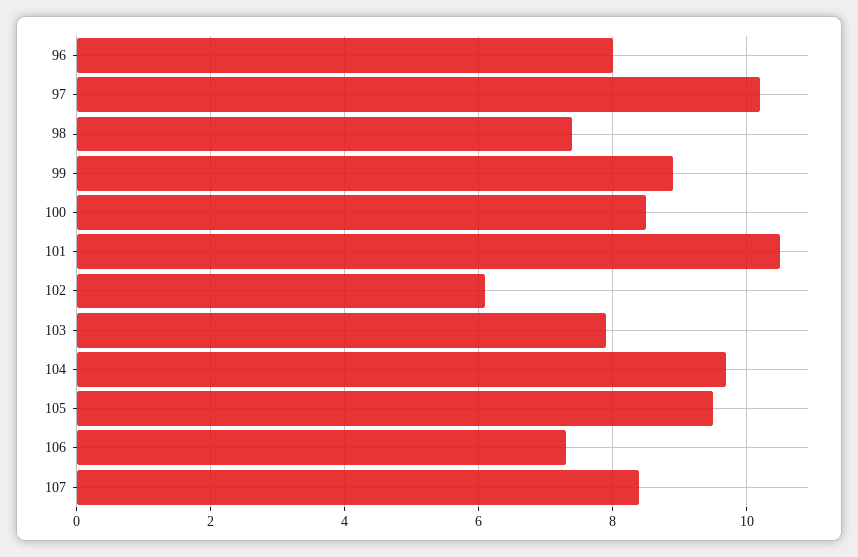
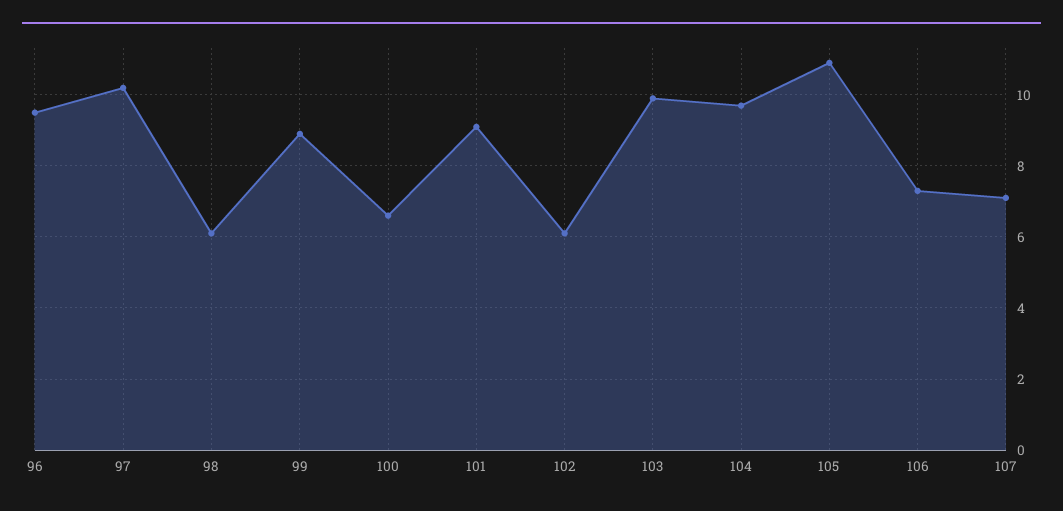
  {
-   "96": 8,
+   "96": 9.5,
    "97": 10,
-   "98": 7.5,
+   "98": 6,
    "99": 9,
-   "100": 8.5,
+   "100": 6.5,
-   "101": 10.5,
+   "101": 9,
    "102": 6,
-   "103": 8,
+   "103": 10,
    "104": 9.5,
-   "105": 9.5,
+   "105": 11,
    "106": 7.5,
-   "107": 8.5
+   "107": 7
  }

